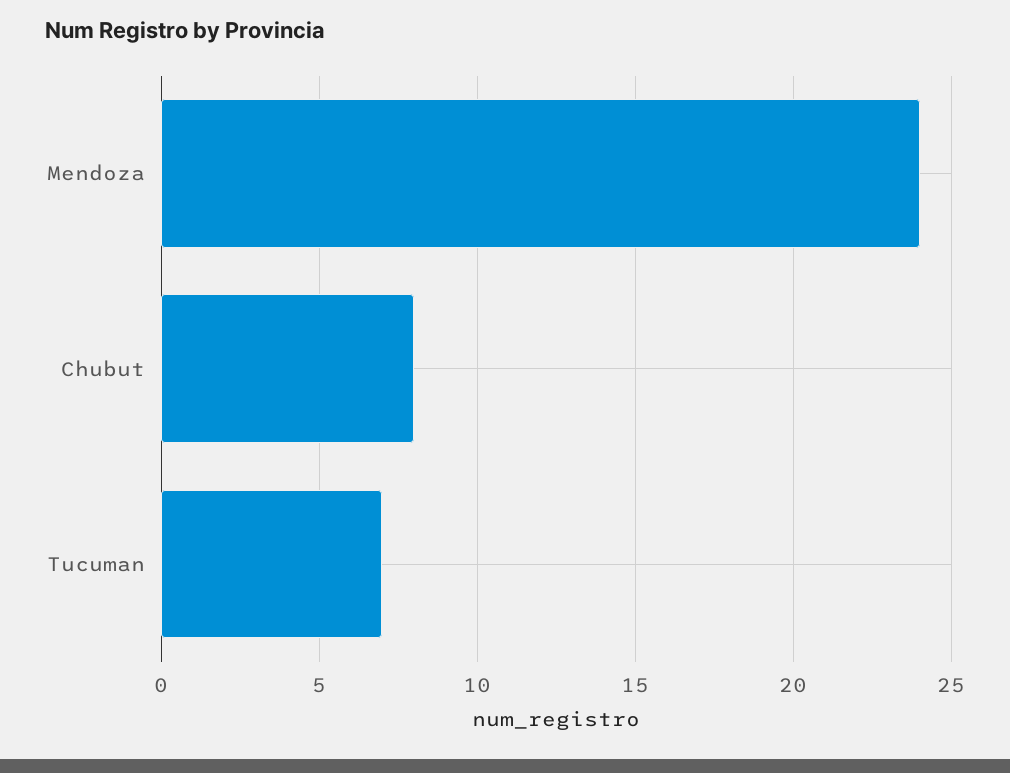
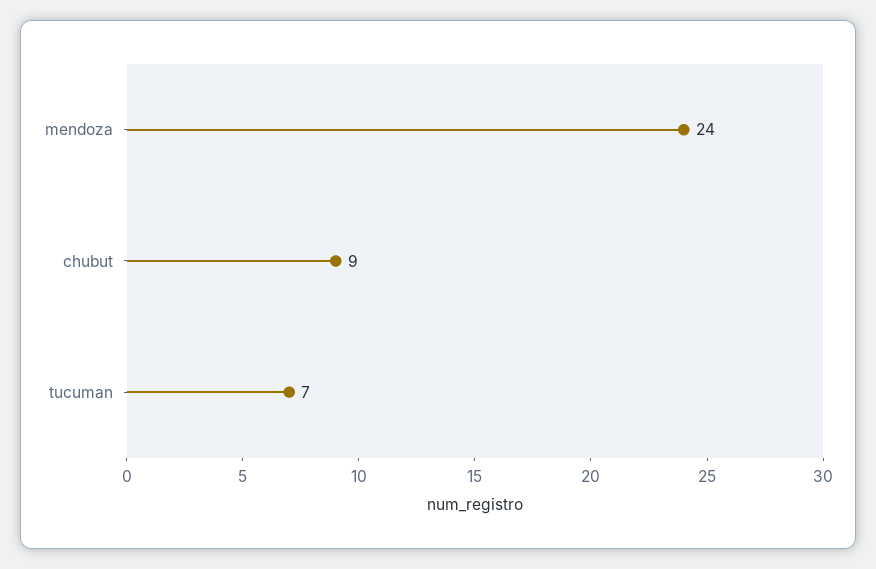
  {
    "Mendoza": 24,
-   "Chubut": 8,
+   "Chubut": 9,
    "Tucuman": 7
  }

